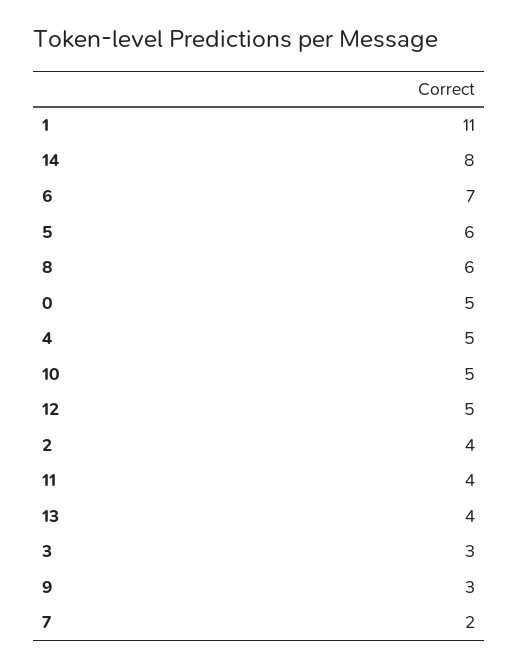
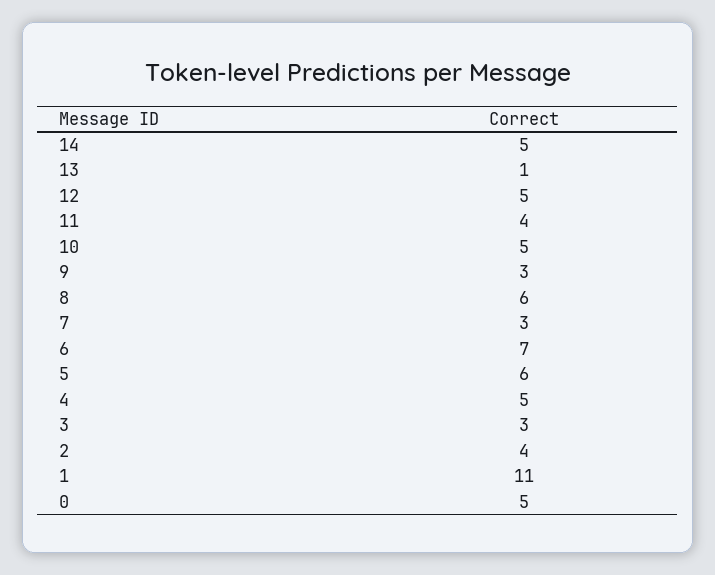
  {
    "1": 11,
-   "14": 8,
+   "14": 5,
    "6": 7,
    "5": 6,
    "8": 6,
    "0": 5,
    "4": 5,
    "10": 5,
    "12": 5,
    "2": 4,
    "11": 4,
-   "13": 4,
+   "13": 1,
    "3": 3,
    "9": 3,
-   "7": 2
+   "7": 3
  }

